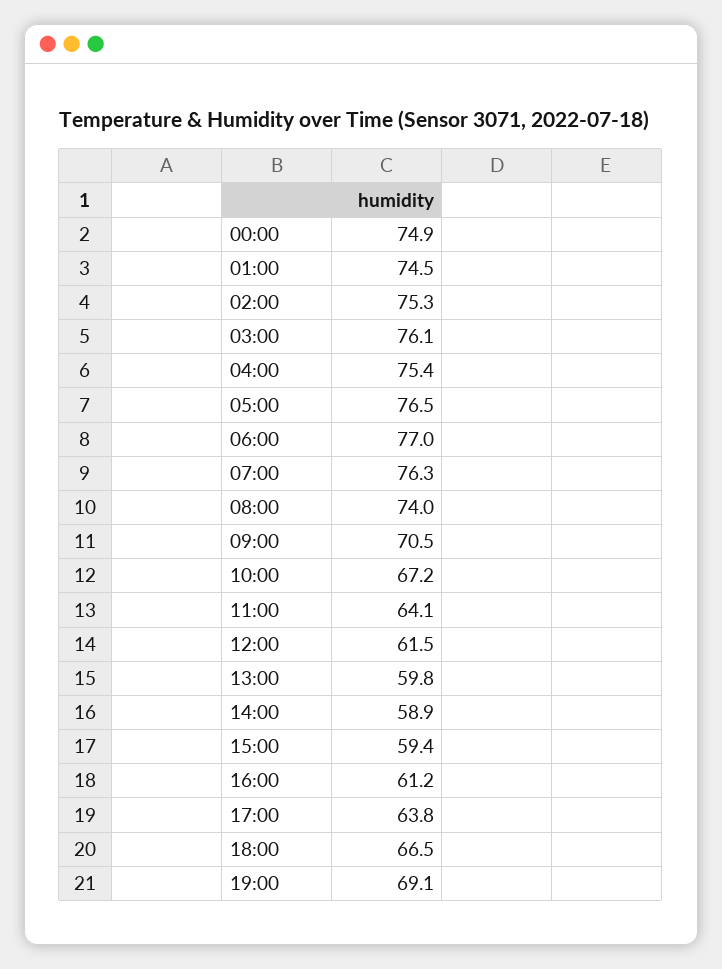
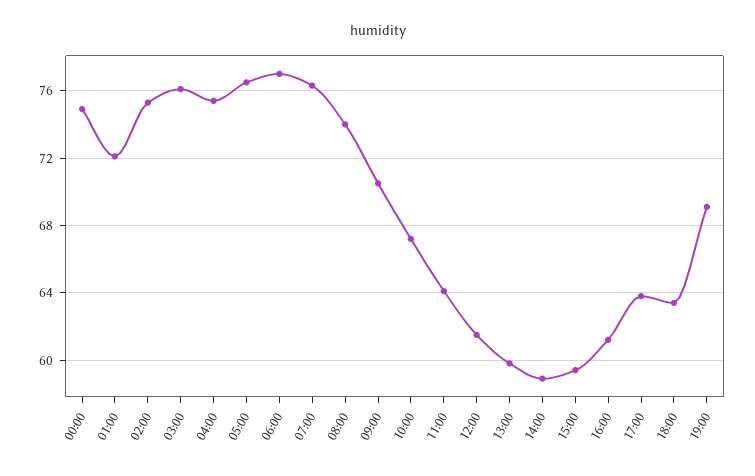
  {
    "00:00": 74.9,
-   "01:00": 74.5,
+   "01:00": 72,
    "02:00": 75.3,
    "03:00": 76.1,
    "04:00": 75.4,
    "05:00": 76.5,
    "06:00": 77,
    "07:00": 76.3,
    "08:00": 74,
    "09:00": 70.5,
    "10:00": 67.2,
    "11:00": 64.1,
    "12:00": 61.5,
    "13:00": 59.8,
    "14:00": 58.9,
    "15:00": 59.4,
    "16:00": 61.2,
    "17:00": 63.8,
-   "18:00": 66.5,
+   "18:00": 63.5,
    "19:00": 69.1
  }

